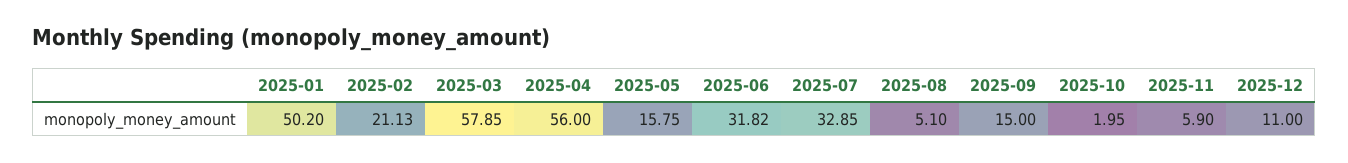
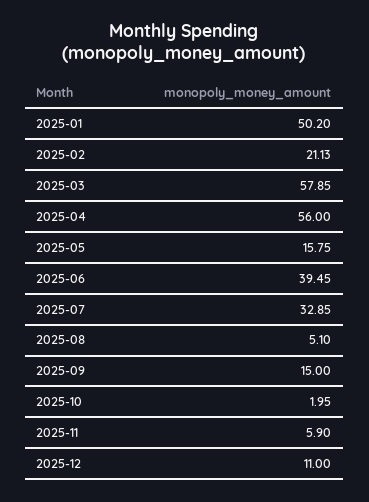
  {
    "2025-01": 50.2,
    "2025-02": 21.13,
    "2025-03": 57.85,
    "2025-04": 56,
    "2025-05": 15.75,
-   "2025-06": 31.82,
+   "2025-06": 39.45,
    "2025-07": 32.85,
    "2025-08": 5.1,
    "2025-09": 15,
    "2025-10": 1.95,
    "2025-11": 5.9,
    "2025-12": 11
  }

